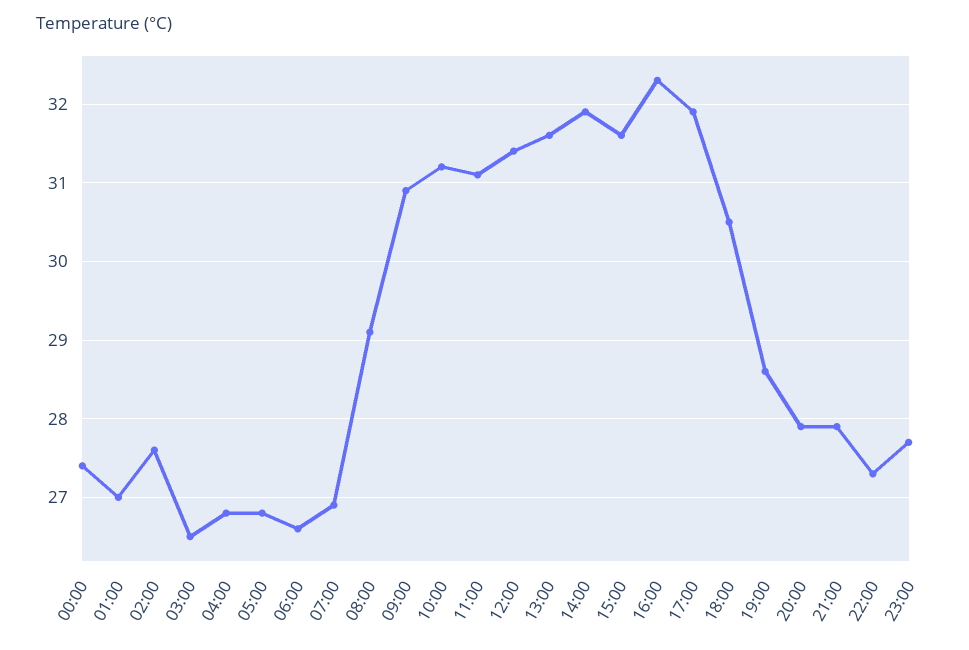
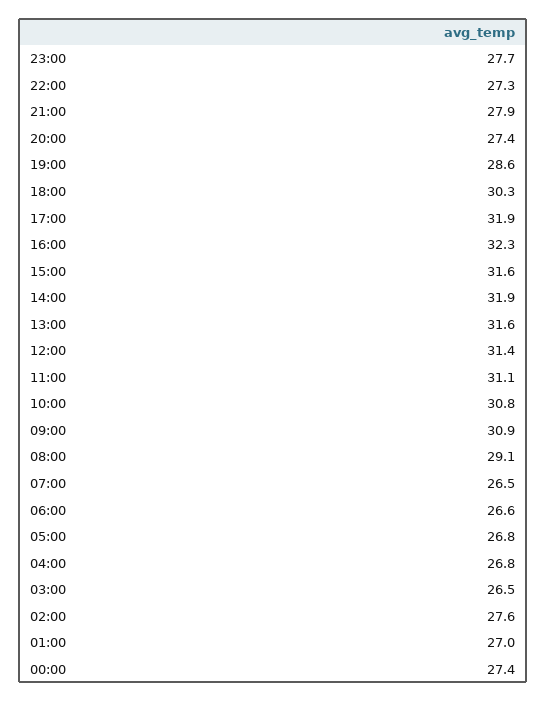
  {
    "00:00": 27.4,
    "01:00": 27,
    "02:00": 27.6,
    "03:00": 26.5,
    "04:00": 26.8,
    "05:00": 26.8,
    "06:00": 26.6,
-   "07:00": 26.9,
+   "07:00": 26.5,
    "08:00": 29.1,
    "09:00": 30.9,
-   "10:00": 31.2,
+   "10:00": 30.8,
    "11:00": 31.1,
    "12:00": 31.4,
    "13:00": 31.6,
    "14:00": 31.9,
    "15:00": 31.6,
    "16:00": 32.3,
    "17:00": 31.9,
-   "18:00": 30.5,
+   "18:00": 30.3,
    "19:00": 28.6,
-   "20:00": 27.9,
+   "20:00": 27.4,
    "21:00": 27.9,
    "22:00": 27.3,
    "23:00": 27.7
  }

